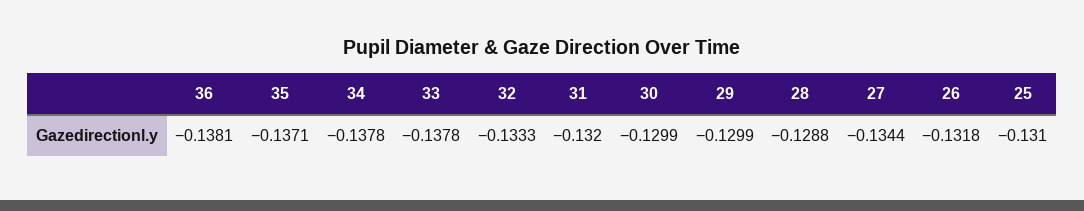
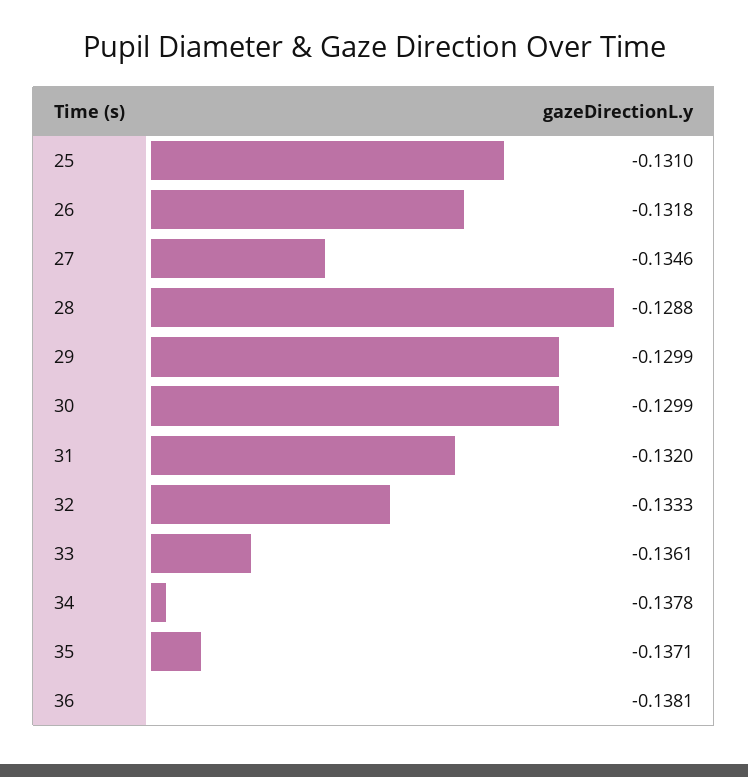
  {
    "36": -0.1381,
    "35": -0.1371,
    "34": -0.1378,
-   "33": -0.1378,
+   "33": -0.1361,
    "32": -0.1333,
    "31": -0.132,
    "30": -0.1299,
    "29": -0.1299,
    "28": -0.1288,
-   "27": -0.1344,
+   "27": -0.1346,
    "26": -0.1318,
    "25": -0.131
  }

